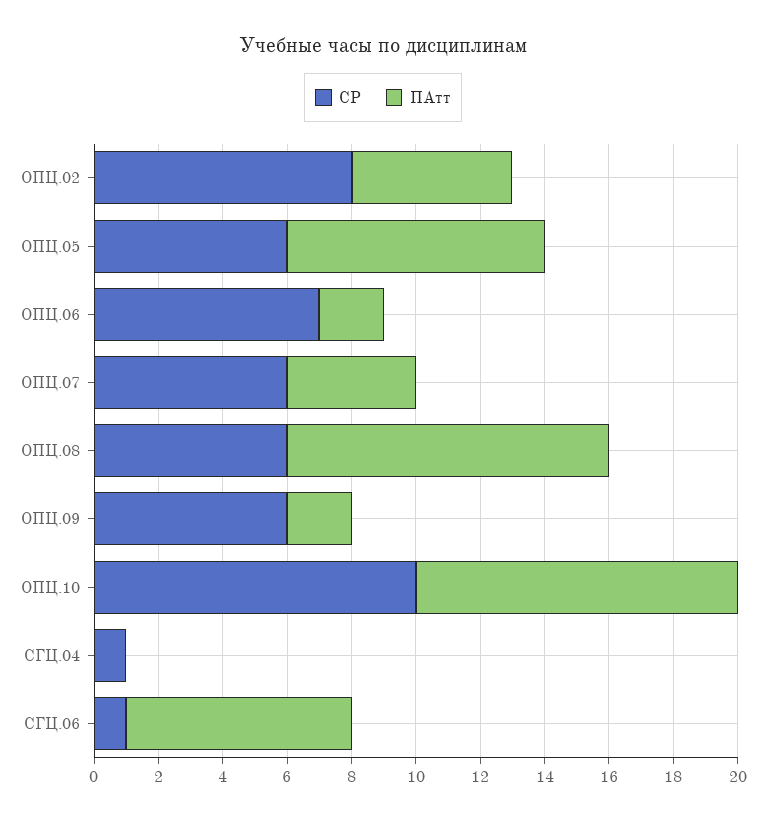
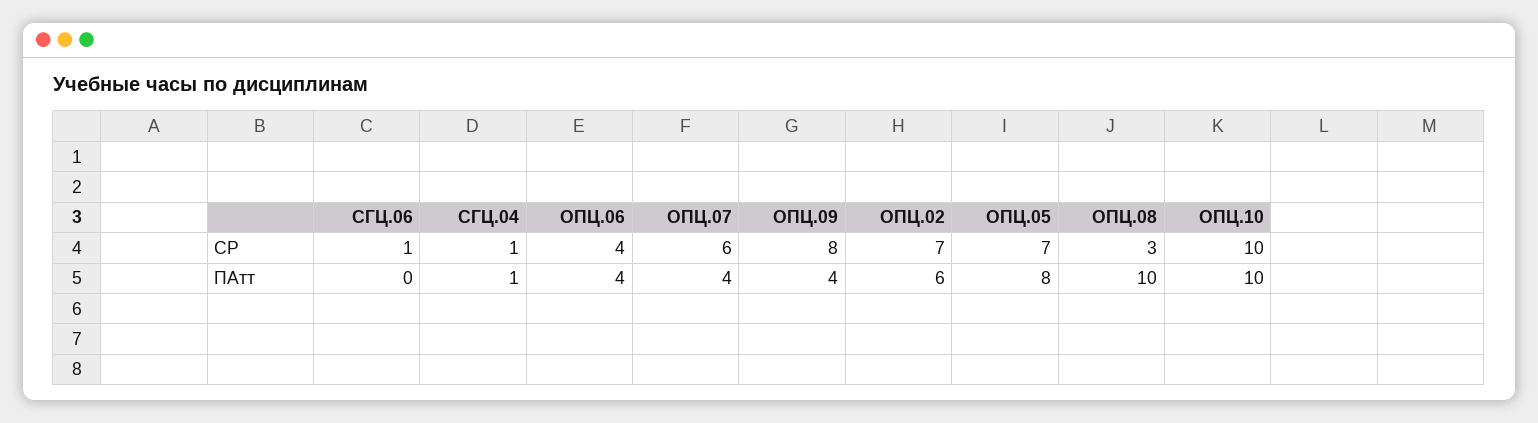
  {
    "СР": {
-     "ОПЦ.02": 8,
+     "ОПЦ.02": 7,
-     "ОПЦ.05": 6,
+     "ОПЦ.05": 7,
-     "ОПЦ.06": 7,
+     "ОПЦ.06": 4,
      "ОПЦ.07": 6,
-     "ОПЦ.08": 6,
+     "ОПЦ.08": 3,
-     "ОПЦ.09": 6,
+     "ОПЦ.09": 8,
      "ОПЦ.10": 10,
      "СГЦ.04": 1,
      "СГЦ.06": 1
    },
    "ПАтт": {
-     "ОПЦ.02": 5,
+     "ОПЦ.02": 6,
      "ОПЦ.05": 8,
-     "ОПЦ.06": 2,
+     "ОПЦ.06": 4,
      "ОПЦ.07": 4,
      "ОПЦ.08": 10,
-     "ОПЦ.09": 2,
+     "ОПЦ.09": 4,
      "ОПЦ.10": 10,
-     "СГЦ.04": 0,
+     "СГЦ.04": 1,
-     "СГЦ.06": 7
+     "СГЦ.06": 0
    }
  }

